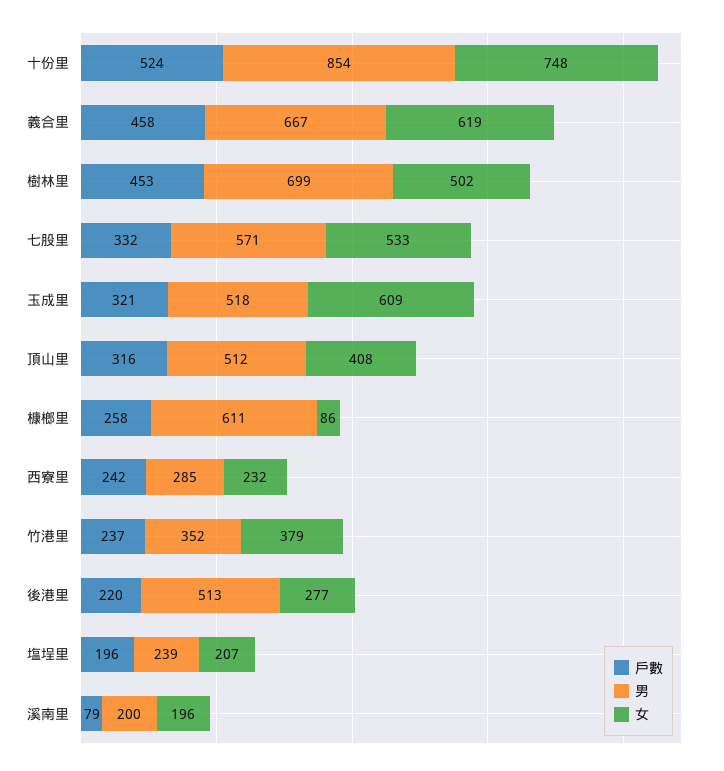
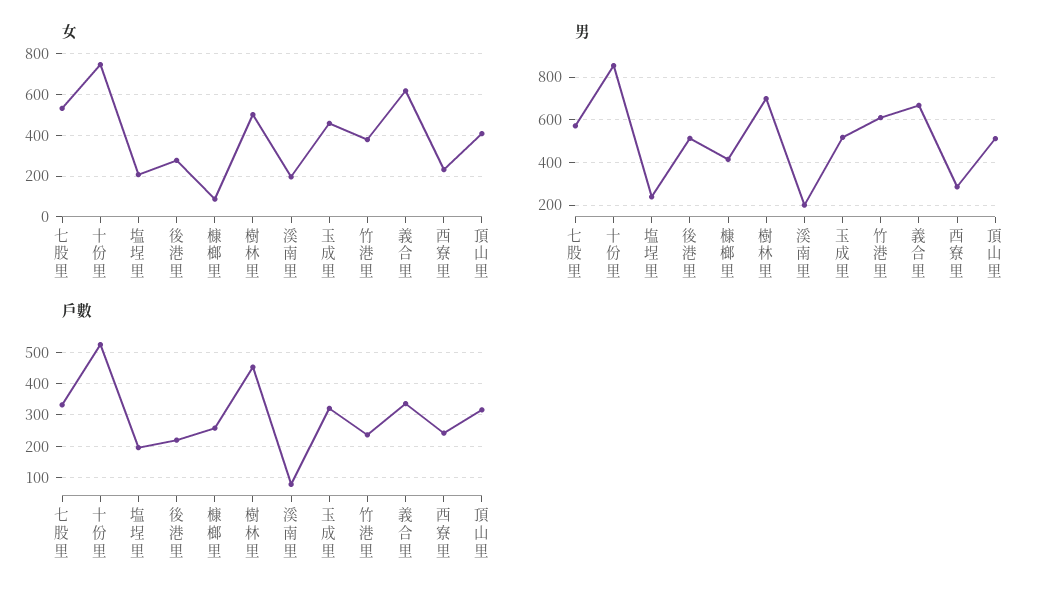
  {
    "戶數": {
      "十份里": 524,
-     "義合里": 458,
+     "義合里": 340,
      "樹林里": 453,
      "七股里": 332,
      "玉成里": 321,
      "頂山里": 316,
      "槺榔里": 258,
      "西寮里": 242,
      "竹港里": 237,
      "後港里": 220,
      "塩埕里": 196,
      "溪南里": 79
    },
    "男": {
      "十份里": 854,
      "義合里": 667,
      "樹林里": 699,
      "七股里": 571,
      "玉成里": 518,
      "頂山里": 512,
-     "槺榔里": 611,
+     "槺榔里": 400,
      "西寮里": 285,
-     "竹港里": 352,
+     "竹港里": 600,
      "後港里": 513,
      "塩埕里": 239,
      "溪南里": 200
    },
    "女": {
      "十份里": 748,
      "義合里": 619,
      "樹林里": 502,
      "七股里": 533,
-     "玉成里": 609,
+     "玉成里": 450,
      "頂山里": 408,
      "槺榔里": 86,
      "西寮里": 232,
      "竹港里": 379,
      "後港里": 277,
      "塩埕里": 207,
      "溪南里": 196
    }
  }

